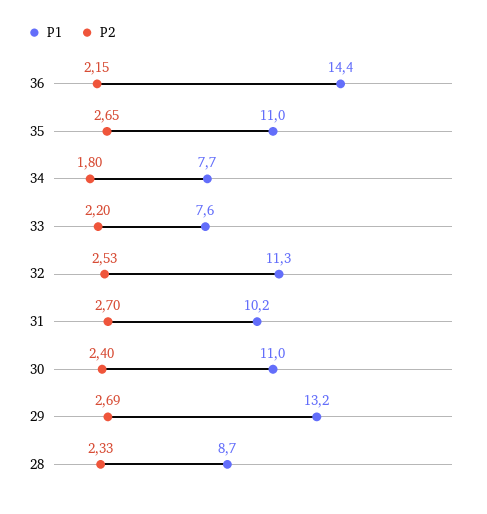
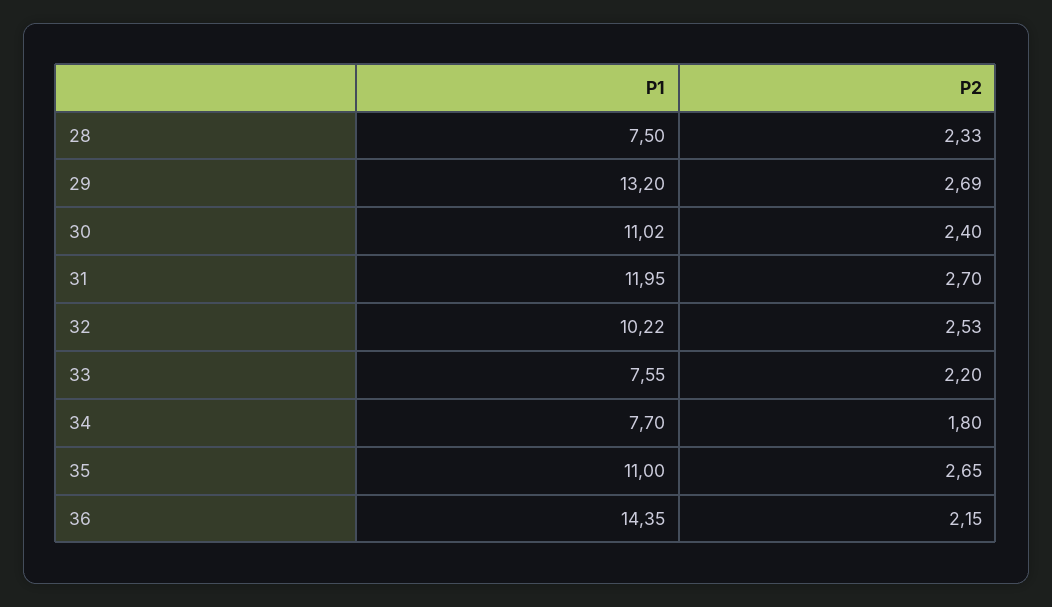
  {
    "P1": {
      "36": 14.35,
      "35": 11,
      "34": 7.7,
      "33": 7.55,
-     "32": 11.3,
+     "32": 10.22,
-     "31": 10.2,
+     "31": 11.95,
      "30": 11.02,
      "29": 13.2,
-     "28": 8.7
+     "28": 7.5
    },
    "P2": {
      "36": 2.15,
      "35": 2.65,
      "34": 1.8,
      "33": 2.2,
      "32": 2.53,
      "31": 2.7,
      "30": 2.4,
      "29": 2.69,
      "28": 2.33
    }
  }

